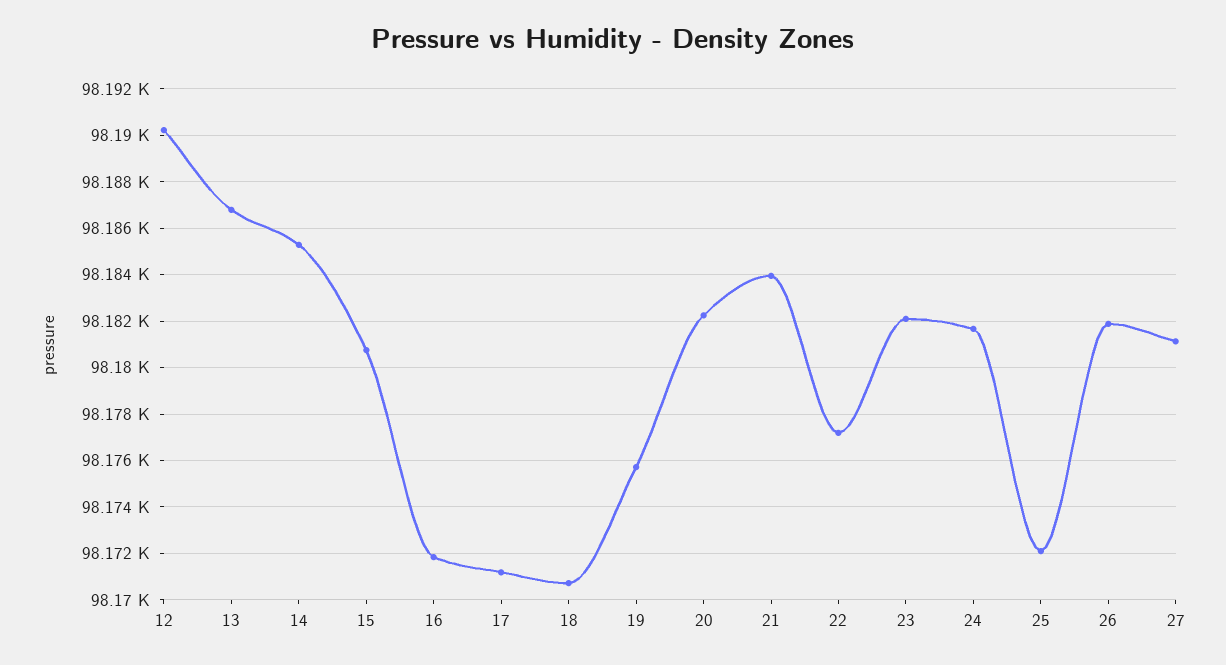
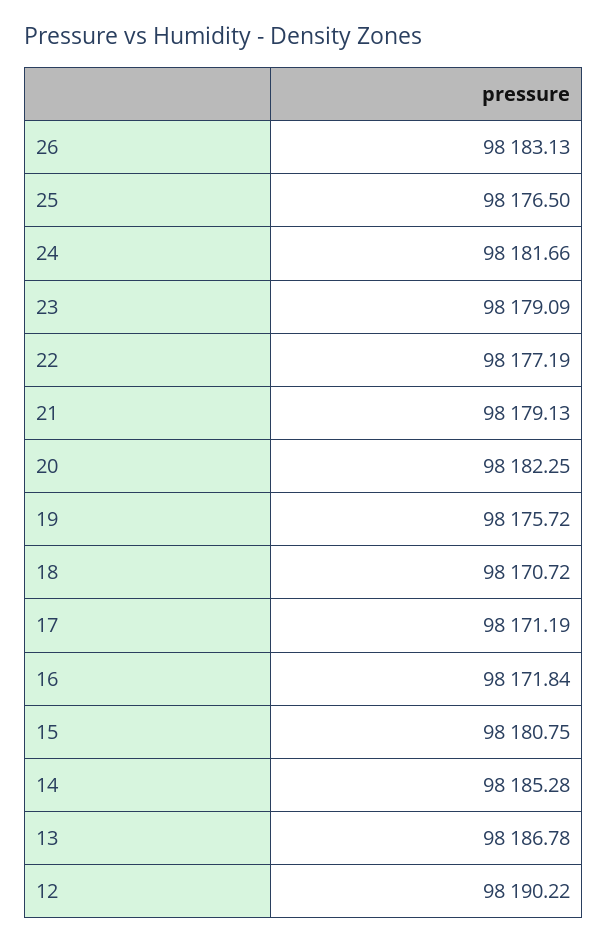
  {
    "12": 98190.22,
    "13": 98186.78,
    "14": 98185.28,
    "15": 98180.75,
    "16": 98171.84,
    "17": 98171.19,
    "18": 98170.72,
    "19": 98175.72,
    "20": 98182.25,
-   "21": 98184,
+   "21": 98179.13,
    "22": 98177.19,
-   "23": 98182,
+   "23": 98179.09,
    "24": 98181.66,
-   "25": 98172,
+   "25": 98176.5,
-   "26": 98182,
+   "26": 98183.13
-   "27": 98181
  }

